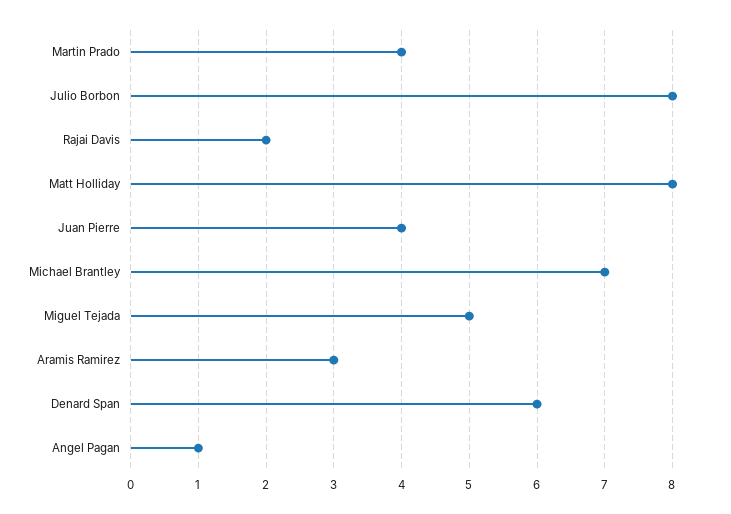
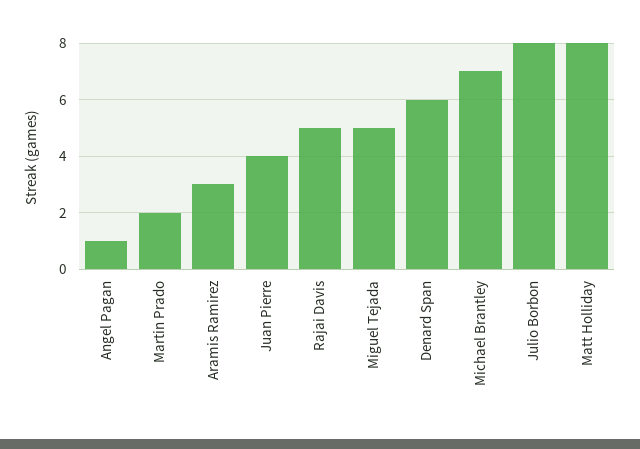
  {
-   "Martin Prado": 4,
+   "Martin Prado": 2,
    "Julio Borbon": 8,
-   "Rajai Davis": 2,
+   "Rajai Davis": 5,
    "Matt Holliday": 8,
    "Juan Pierre": 4,
    "Michael Brantley": 7,
    "Miguel Tejada": 5,
    "Aramis Ramirez": 3,
    "Denard Span": 6,
    "Angel Pagan": 1
  }

